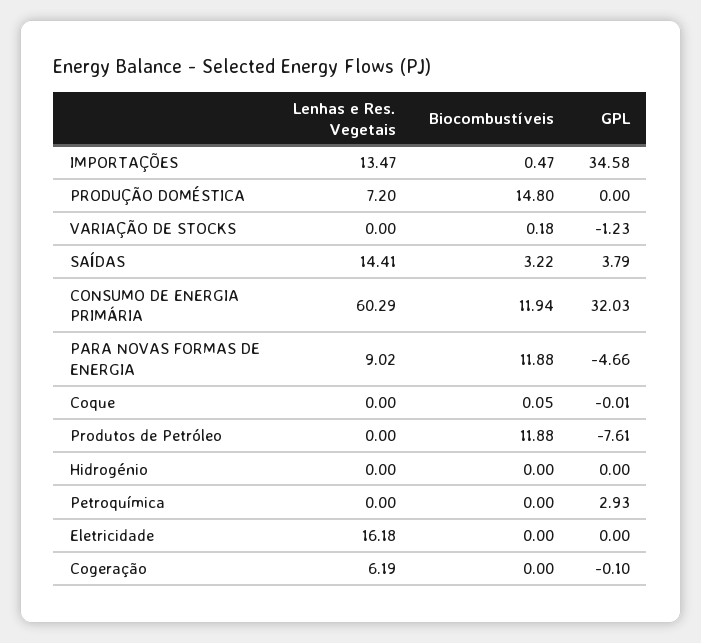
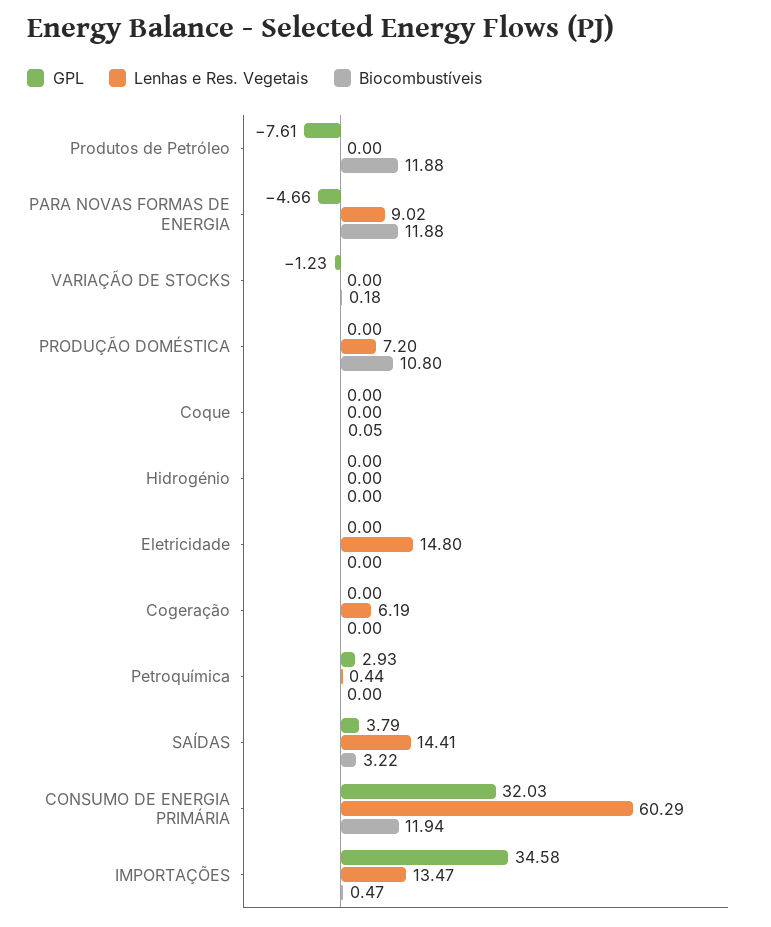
  {
    "Lenhas e Res. Vegetais": {
      "IMPORTAÇÕES": 13.47,
      "PRODUÇÃO DOMÉSTICA": 7.2,
      "VARIAÇÃO DE STOCKS": 0,
      "SAÍDAS": 14.41,
      "CONSUMO DE ENERGIA PRIMÁRIA": 60.29,
      "PARA NOVAS FORMAS DE ENERGIA": 9.02,
      "Coque": 0,
      "Produtos de Petróleo": 0,
      "Hidrogénio": 0,
-     "Petroquímica": 0,
+     "Petroquímica": 0.44,
-     "Eletricidade": 16.18,
+     "Eletricidade": 14.8,
      "Cogeração": 6.19
    },
    "Biocombustíveis": {
      "IMPORTAÇÕES": 0.47,
-     "PRODUÇÃO DOMÉSTICA": 14.8,
+     "PRODUÇÃO DOMÉSTICA": 10.8,
      "VARIAÇÃO DE STOCKS": 0.18,
      "SAÍDAS": 3.22,
      "CONSUMO DE ENERGIA PRIMÁRIA": 11.94,
      "PARA NOVAS FORMAS DE ENERGIA": 11.88,
      "Coque": 0.05,
      "Produtos de Petróleo": 11.88,
      "Hidrogénio": 0,
      "Petroquímica": 0,
      "Eletricidade": 0,
      "Cogeração": 0
    },
    "GPL": {
      "IMPORTAÇÕES": 34.58,
      "PRODUÇÃO DOMÉSTICA": 0,
      "VARIAÇÃO DE STOCKS": -1.23,
      "SAÍDAS": 3.79,
      "CONSUMO DE ENERGIA PRIMÁRIA": 32.03,
      "PARA NOVAS FORMAS DE ENERGIA": -4.66,
-     "Coque": -0.01,
+     "Coque": 0,
      "Produtos de Petróleo": -7.61,
      "Hidrogénio": 0,
      "Petroquímica": 2.93,
      "Eletricidade": 0,
-     "Cogeração": -0.1
+     "Cogeração": 0
    }
  }

